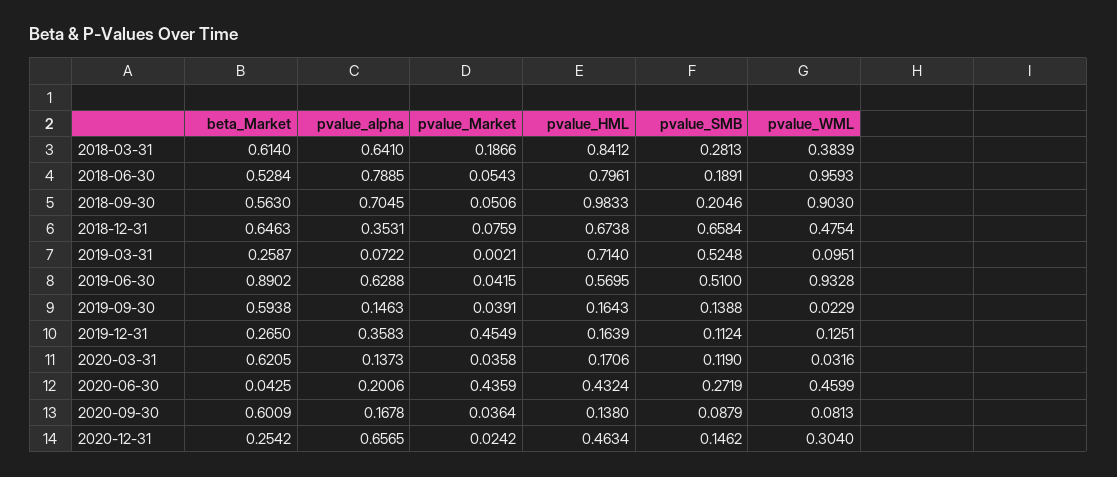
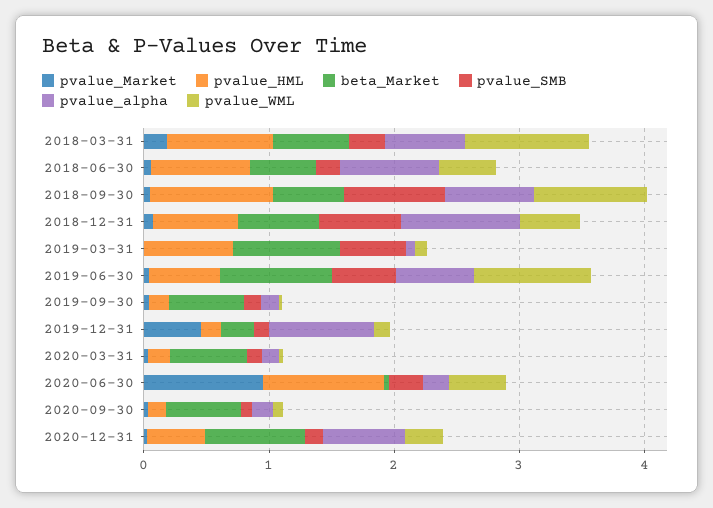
  {
    "beta_Market": {
      "2018-03-31": 0.614,
      "2018-06-30": 0.5284,
      "2018-09-30": 0.563,
      "2018-12-31": 0.6463,
-     "2019-03-31": 0.2587,
+     "2019-03-31": 0.8,
      "2019-06-30": 0.8902,
      "2019-09-30": 0.5938,
      "2019-12-31": 0.265,
      "2020-03-31": 0.6205,
      "2020-06-30": 0.0425,
      "2020-09-30": 0.6009,
-     "2020-12-31": 0.2542
+     "2020-12-31": 0.8
    },
    "pvalue_alpha": {
      "2018-03-31": 0.641,
      "2018-06-30": 0.7885,
      "2018-09-30": 0.7045,
-     "2018-12-31": 0.3531,
+     "2018-12-31": 1,
      "2019-03-31": 0.0722,
      "2019-06-30": 0.6288,
      "2019-09-30": 0.1463,
-     "2019-12-31": 0.3583,
+     "2019-12-31": 0.8,
      "2020-03-31": 0.1373,
      "2020-06-30": 0.2006,
      "2020-09-30": 0.1678,
      "2020-12-31": 0.6565
    },
    "pvalue_Market": {
      "2018-03-31": 0.1866,
      "2018-06-30": 0.0543,
      "2018-09-30": 0.0506,
      "2018-12-31": 0.0759,
      "2019-03-31": 0.0021,
      "2019-06-30": 0.0415,
      "2019-09-30": 0.0391,
      "2019-12-31": 0.4549,
      "2020-03-31": 0.0358,
-     "2020-06-30": 0.4359,
+     "2020-06-30": 1,
      "2020-09-30": 0.0364,
      "2020-12-31": 0.0242
    },
    "pvalue_HML": {
      "2018-03-31": 0.8412,
      "2018-06-30": 0.7961,
      "2018-09-30": 0.9833,
      "2018-12-31": 0.6738,
      "2019-03-31": 0.714,
      "2019-06-30": 0.5695,
      "2019-09-30": 0.1643,
      "2019-12-31": 0.1639,
      "2020-03-31": 0.1706,
-     "2020-06-30": 0.4324,
+     "2020-06-30": 1,
      "2020-09-30": 0.138,
      "2020-12-31": 0.4634
    },
    "pvalue_SMB": {
      "2018-03-31": 0.2813,
      "2018-06-30": 0.1891,
-     "2018-09-30": 0.2046,
+     "2018-09-30": 0.8,
      "2018-12-31": 0.6584,
      "2019-03-31": 0.5248,
      "2019-06-30": 0.51,
      "2019-09-30": 0.1388,
      "2019-12-31": 0.1124,
      "2020-03-31": 0.119,
      "2020-06-30": 0.2719,
      "2020-09-30": 0.0879,
      "2020-12-31": 0.1462
    },
    "pvalue_WML": {
-     "2018-03-31": 0.3839,
+     "2018-03-31": 1,
-     "2018-06-30": 0.9593,
+     "2018-06-30": 0.4,
      "2018-09-30": 0.903,
      "2018-12-31": 0.4754,
      "2019-03-31": 0.0951,
      "2019-06-30": 0.9328,
      "2019-09-30": 0.0229,
      "2019-12-31": 0.1251,
      "2020-03-31": 0.0316,
      "2020-06-30": 0.4599,
      "2020-09-30": 0.0813,
      "2020-12-31": 0.304
    }
  }

